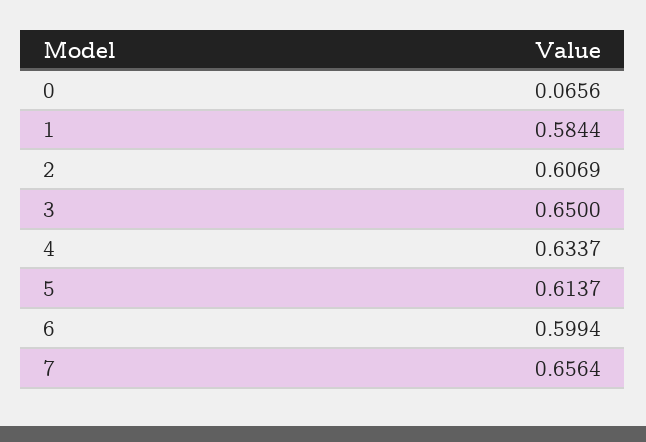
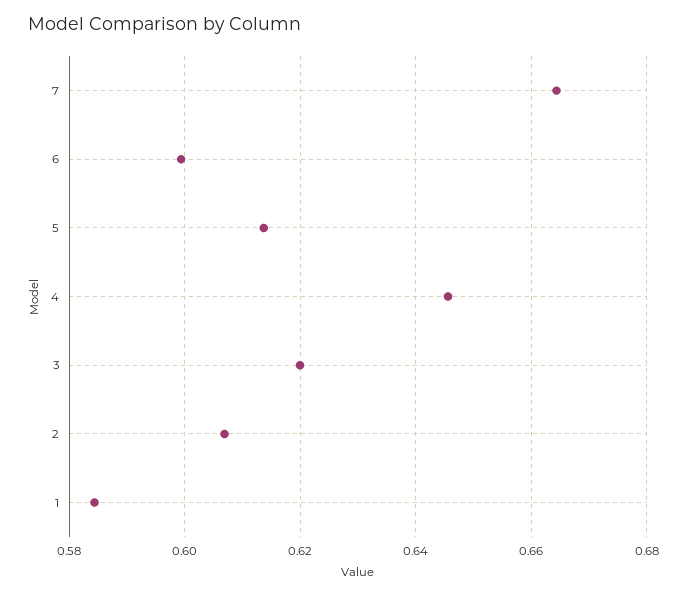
  {
-   "0": 0.0656,
    "1": 0.5844,
    "2": 0.6069,
-   "3": 0.65,
+   "3": 0.62,
-   "4": 0.6337,
+   "4": 0.646,
    "5": 0.6137,
    "6": 0.5994,
-   "7": 0.6564
+   "7": 0.664
  }

